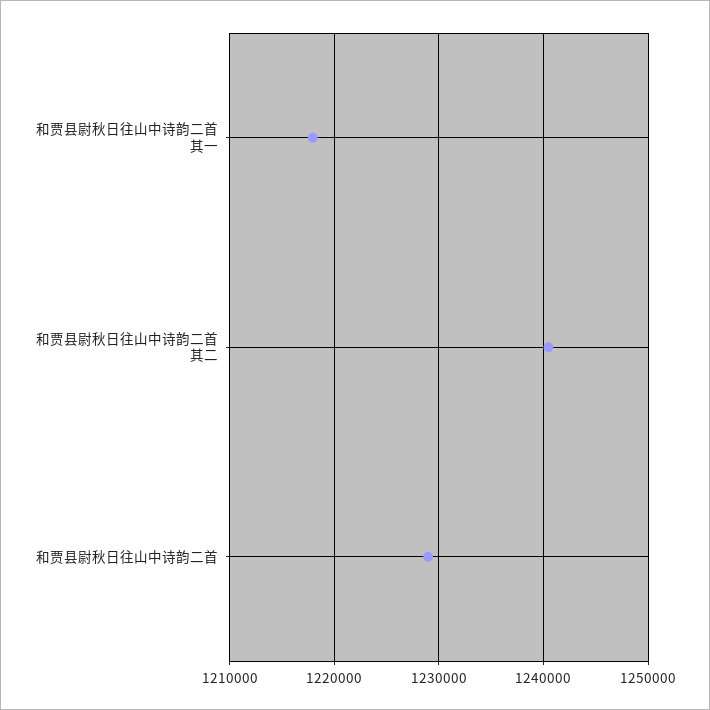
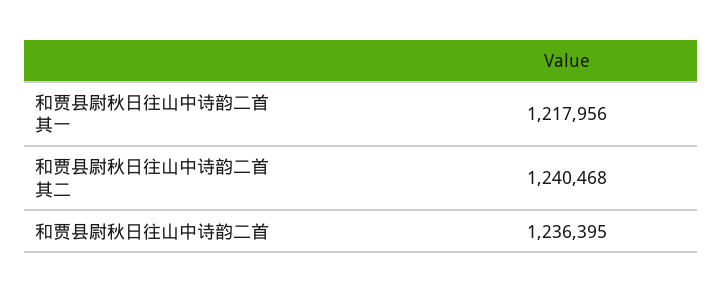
  {
    "和贾县尉秋日往山中诗韵二首 其一": 1217956,
    "和贾县尉秋日往山中诗韵二首 其二": 1240468,
-   "和贾县尉秋日往山中诗韵二首": 1229000
+   "和贾县尉秋日往山中诗韵二首": 1236395
  }

